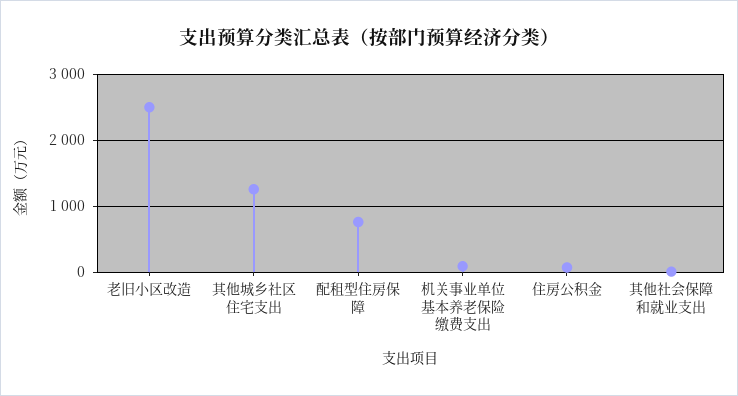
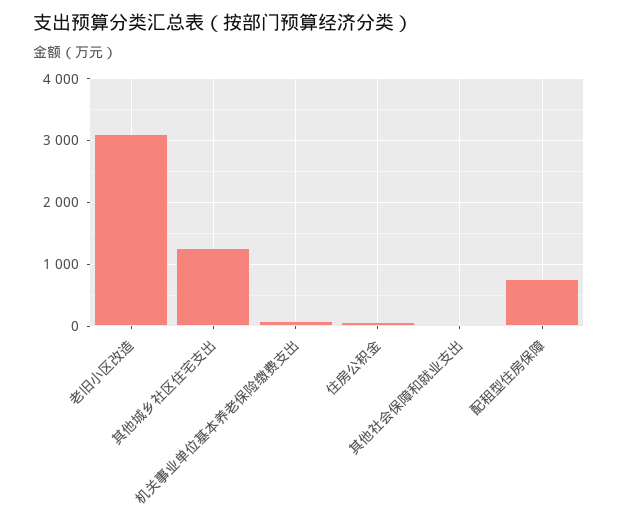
  {
-   "老旧小区改造": 2500,
+   "老旧小区改造": 3100,
    "其他城乡社区住宅支出": 1300,
    "配租型住房保障": 800,
    "机关事业单位基本养老保险缴费支出": 100,
    "住房公积金": 100,
    "其他社会保障和就业支出": 0
  }

